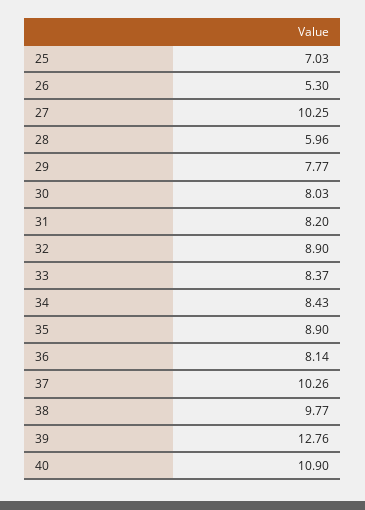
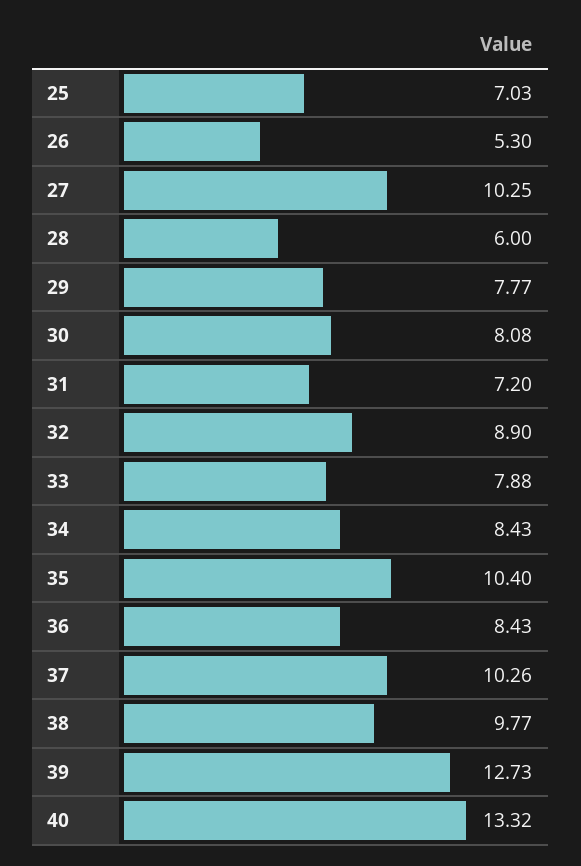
  {
    "25": 7.03,
    "26": 5.3,
    "27": 10.25,
-   "28": 5.96,
+   "28": 6,
    "29": 7.77,
-   "30": 8.03,
+   "30": 8.08,
-   "31": 8.2,
+   "31": 7.2,
    "32": 8.9,
-   "33": 8.37,
+   "33": 7.88,
    "34": 8.43,
-   "35": 8.9,
+   "35": 10.4,
-   "36": 8.14,
+   "36": 8.43,
    "37": 10.26,
    "38": 9.77,
-   "39": 12.76,
+   "39": 12.73,
-   "40": 10.9
+   "40": 13.32
  }

